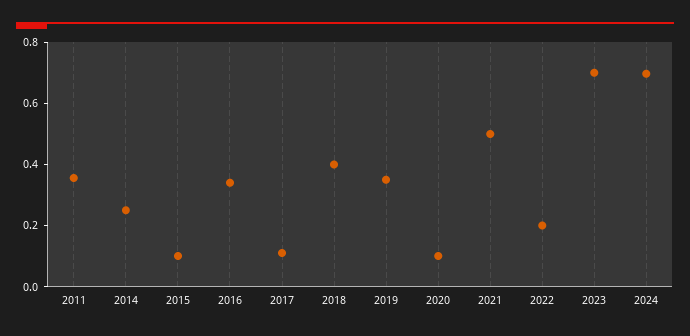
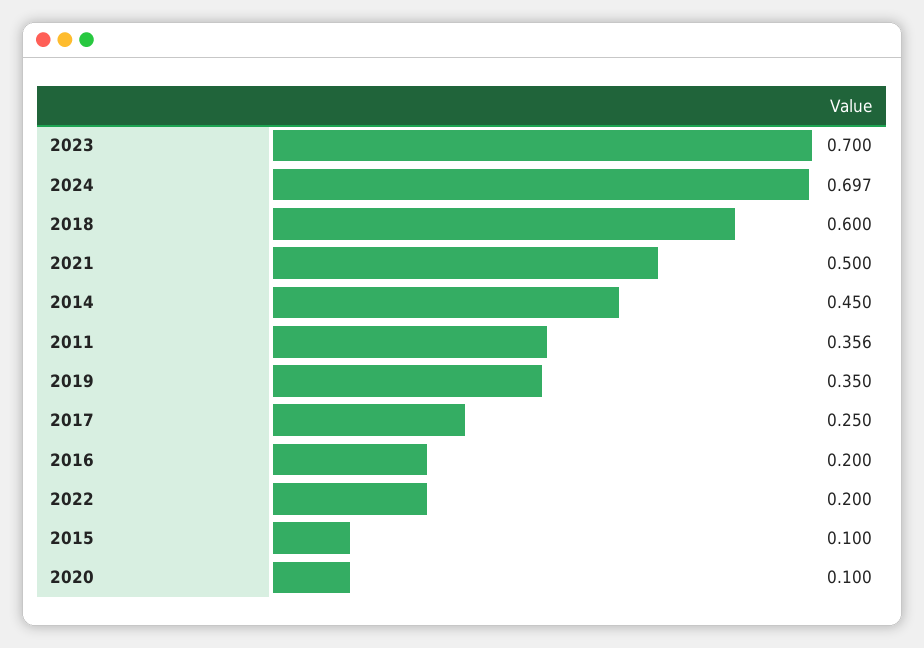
  {
    "2011": 0.356,
-   "2014": 0.25,
+   "2014": 0.45,
    "2015": 0.1,
-   "2016": 0.35,
+   "2016": 0.2,
-   "2017": 0.1,
+   "2017": 0.25,
-   "2018": 0.4,
+   "2018": 0.6,
    "2019": 0.35,
    "2020": 0.1,
    "2021": 0.5,
    "2022": 0.2,
    "2023": 0.7,
    "2024": 0.697
  }

